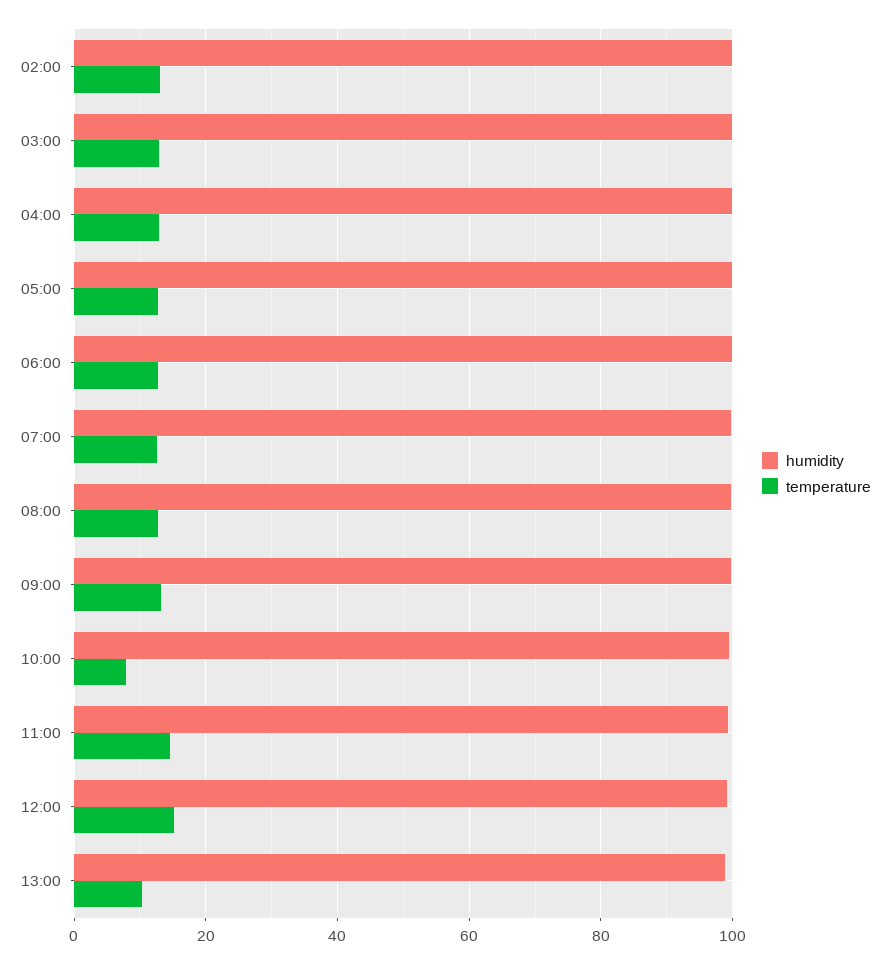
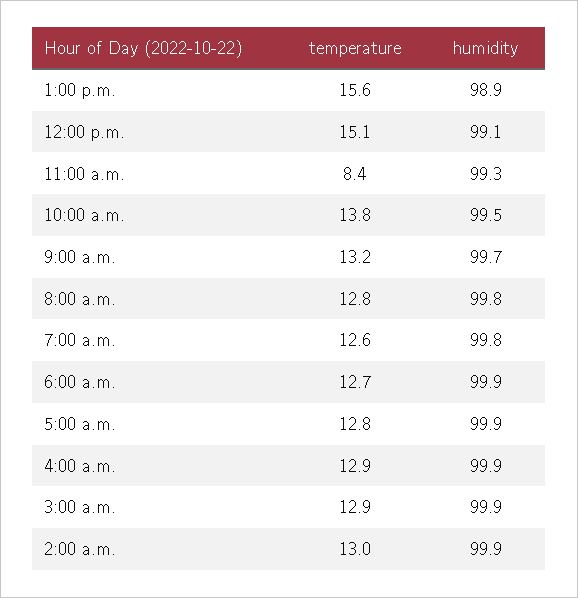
  {
    "humidity": {
      "02:00": 99.9,
      "03:00": 99.9,
      "04:00": 99.9,
      "05:00": 99.9,
      "06:00": 99.9,
      "07:00": 99.8,
      "08:00": 99.8,
      "09:00": 99.7,
      "10:00": 99.5,
      "11:00": 99.3,
      "12:00": 99.1,
      "13:00": 98.9
    },
    "temperature": {
      "02:00": 13,
      "03:00": 12.9,
      "04:00": 12.9,
      "05:00": 12.8,
      "06:00": 12.7,
      "07:00": 12.6,
      "08:00": 12.8,
      "09:00": 13.2,
-     "10:00": 8,
+     "10:00": 13.8,
-     "11:00": 14,
+     "11:00": 8.4,
      "12:00": 15.1,
-     "13:00": 10
+     "13:00": 15.6
    }
  }

